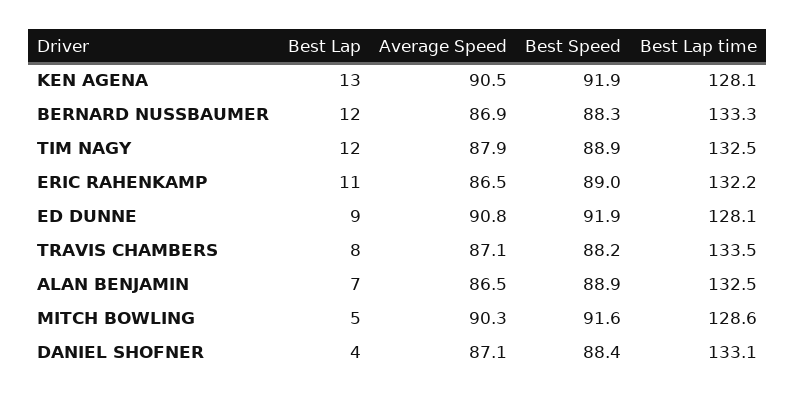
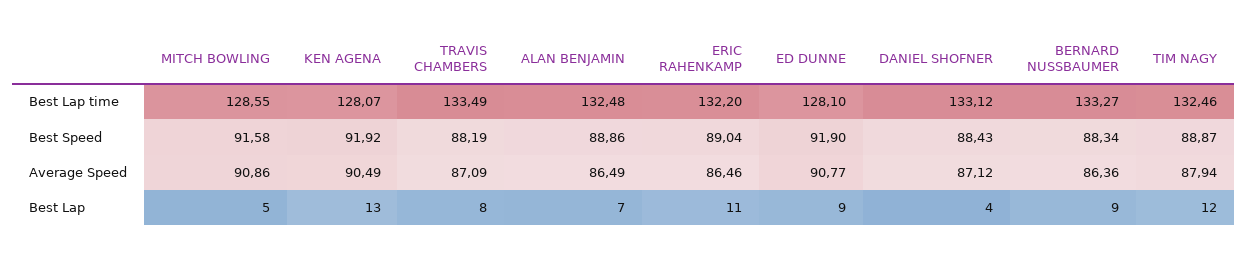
  {
    "Best Lap": {
      "KEN AGENA": 13,
-     "BERNARD NUSSBAUMER": 12,
+     "BERNARD NUSSBAUMER": 9,
      "TIM NAGY": 12,
      "ERIC RAHENKAMP": 11,
      "ED DUNNE": 9,
      "TRAVIS CHAMBERS": 8,
      "ALAN BENJAMIN": 7,
      "MITCH BOWLING": 5,
      "DANIEL SHOFNER": 4
    },
    "Average Speed": {
      "KEN AGENA": 90.49,
-     "BERNARD NUSSBAUMER": 86.9,
+     "BERNARD NUSSBAUMER": 86.36,
      "TIM NAGY": 87.94,
      "ERIC RAHENKAMP": 86.46,
      "ED DUNNE": 90.77,
      "TRAVIS CHAMBERS": 87.09,
      "ALAN BENJAMIN": 86.49,
-     "MITCH BOWLING": 90.3,
+     "MITCH BOWLING": 90.86,
      "DANIEL SHOFNER": 87.12
    },
    "Best Speed": {
      "KEN AGENA": 91.92,
      "BERNARD NUSSBAUMER": 88.34,
      "TIM NAGY": 88.87,
      "ERIC RAHENKAMP": 89.04,
      "ED DUNNE": 91.9,
      "TRAVIS CHAMBERS": 88.19,
      "ALAN BENJAMIN": 88.86,
      "MITCH BOWLING": 91.58,
      "DANIEL SHOFNER": 88.43
    },
    "Best Lap time": {
      "KEN AGENA": 128.07,
      "BERNARD NUSSBAUMER": 133.27,
      "TIM NAGY": 132.46,
      "ERIC RAHENKAMP": 132.2,
      "ED DUNNE": 128.1,
      "TRAVIS CHAMBERS": 133.49,
      "ALAN BENJAMIN": 132.48,
      "MITCH BOWLING": 128.55,
      "DANIEL SHOFNER": 133.12
    }
  }

